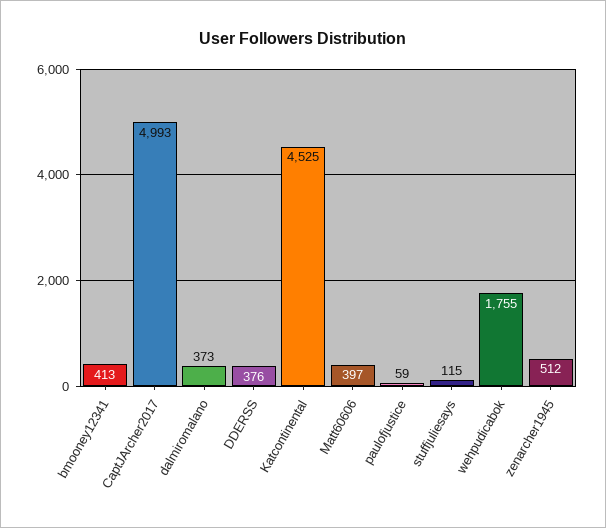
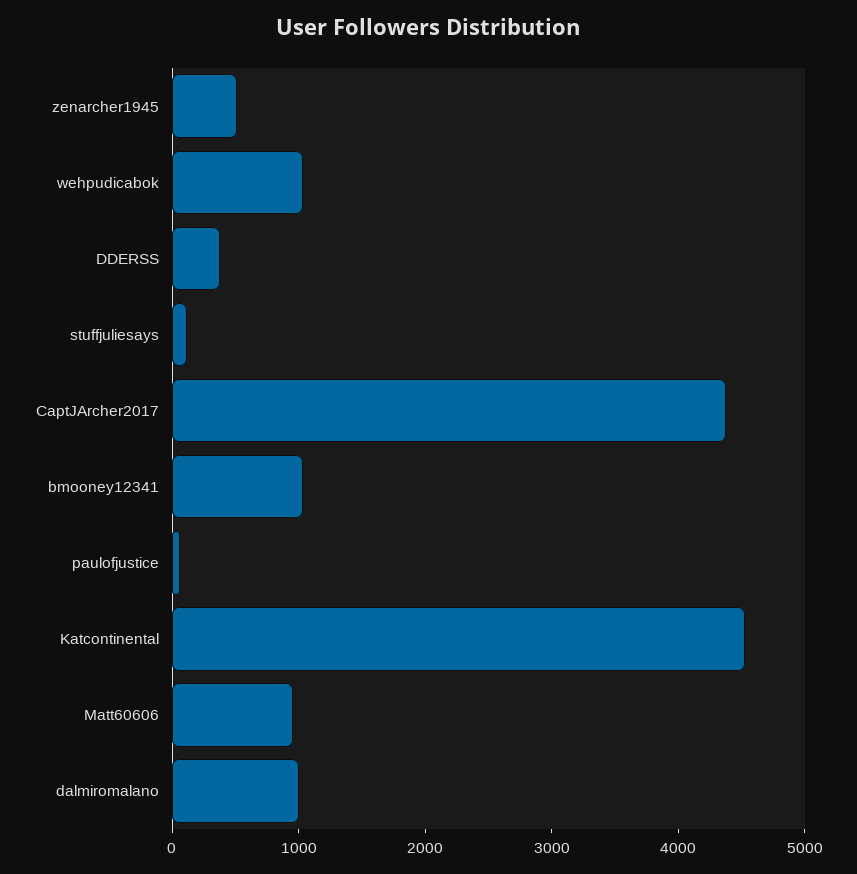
  {
-   "bmooney12341": 413,
+   "bmooney12341": 1000,
-   "CaptJArcher2017": 4993,
+   "CaptJArcher2017": 4400,
-   "dalmiromalano": 373,
+   "dalmiromalano": 1000,
    "DDERSS": 376,
    "Katcontinental": 4525,
-   "Matt60606": 397,
+   "Matt60606": 1000,
    "paulofjustice": 59,
    "stuffjuliesays": 115,
-   "wehpudicabok": 1755,
+   "wehpudicabok": 1000,
    "zenarcher1945": 512
  }

